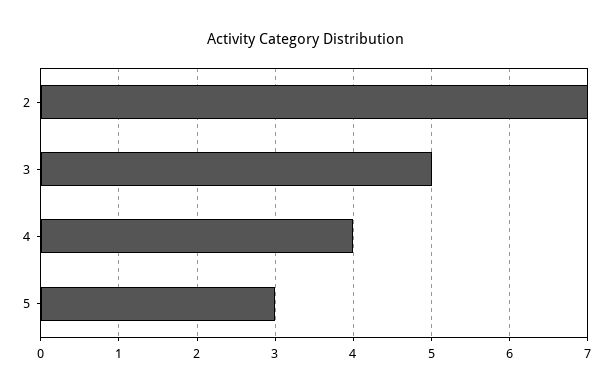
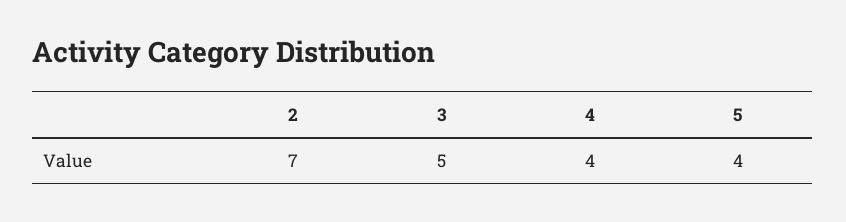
  {
    "2": 7,
    "3": 5,
    "4": 4,
-   "5": 3
+   "5": 4
  }

